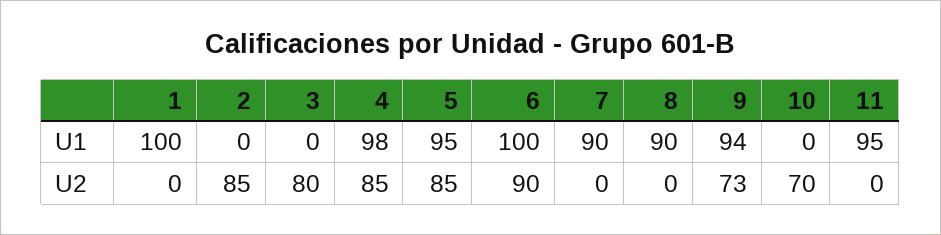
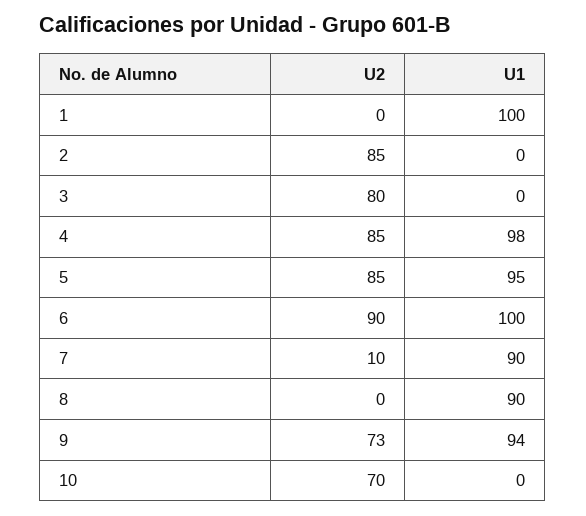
  {
    "1": {
      "U1": 100,
      "U2": 0
    },
    "2": {
      "U1": 0,
      "U2": 85
    },
    "3": {
      "U1": 0,
      "U2": 80
    },
    "4": {
      "U1": 98,
      "U2": 85
    },
    "5": {
      "U1": 95,
      "U2": 85
    },
    "6": {
      "U1": 100,
      "U2": 90
    },
    "7": {
      "U1": 90,
-     "U2": 0
+     "U2": 10
    },
    "8": {
      "U1": 90,
      "U2": 0
    },
    "9": {
      "U1": 94,
      "U2": 73
    },
    "10": {
      "U1": 0,
      "U2": 70
-   },
+   }
-   "11": {
-     "U1": 95,
-     "U2": 0
-   }
  }

